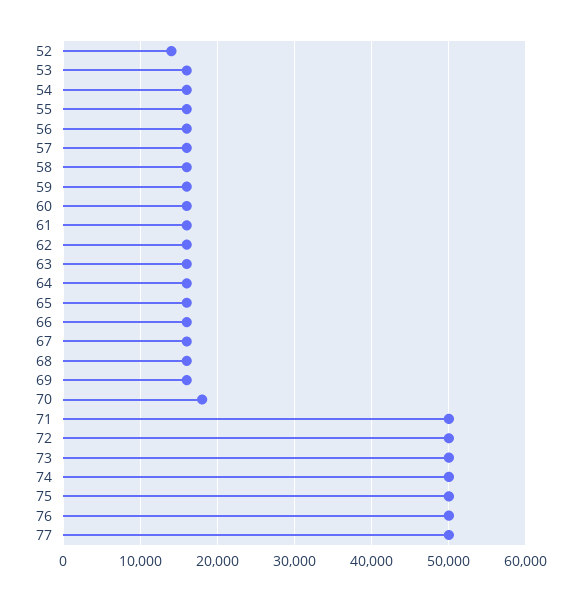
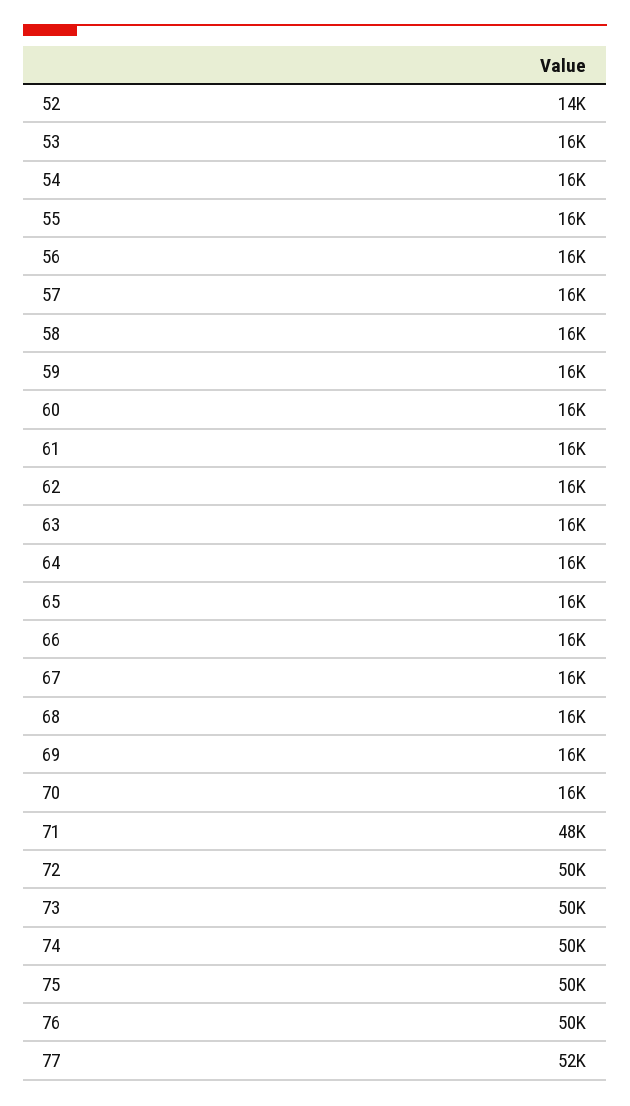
  {
    "52": 14000,
    "53": 16000,
    "54": 16000,
    "55": 16000,
    "56": 16000,
    "57": 16000,
    "58": 16000,
    "59": 16000,
    "60": 16000,
    "61": 16000,
    "62": 16000,
    "63": 16000,
    "64": 16000,
    "65": 16000,
    "66": 16000,
    "67": 16000,
    "68": 16000,
    "69": 16000,
-   "70": 18000,
+   "70": 16000,
-   "71": 50000,
+   "71": 48000,
    "72": 50000,
    "73": 50000,
    "74": 50000,
    "75": 50000,
    "76": 50000,
-   "77": 50000
+   "77": 52000
  }

